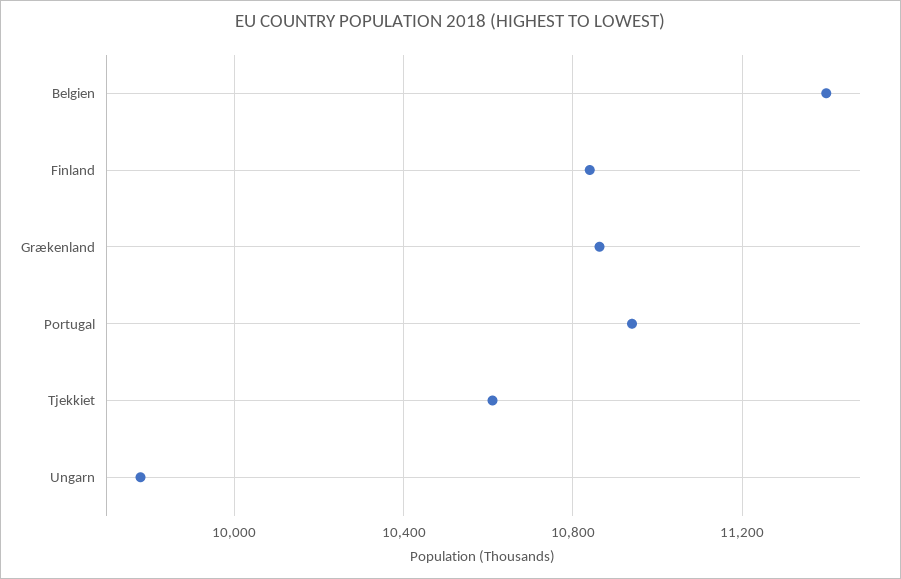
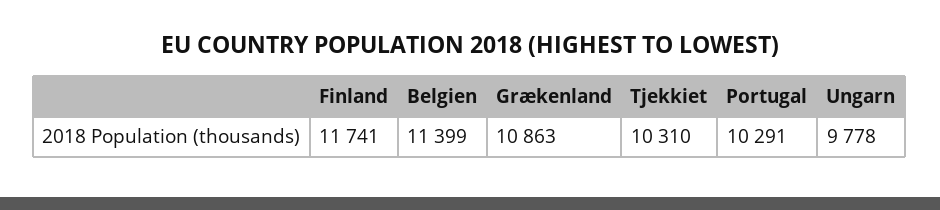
  {
    "Belgien": 11399,
-   "Finland": 10850,
+   "Finland": 11741,
    "Grækenland": 10863,
-   "Portugal": 10950,
+   "Portugal": 10291,
-   "Tjekkiet": 10600,
+   "Tjekkiet": 10310,
    "Ungarn": 9778
  }

